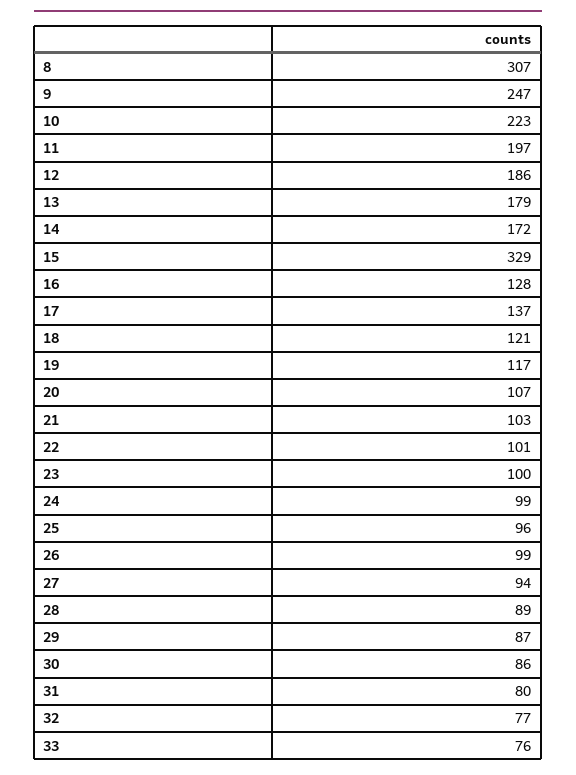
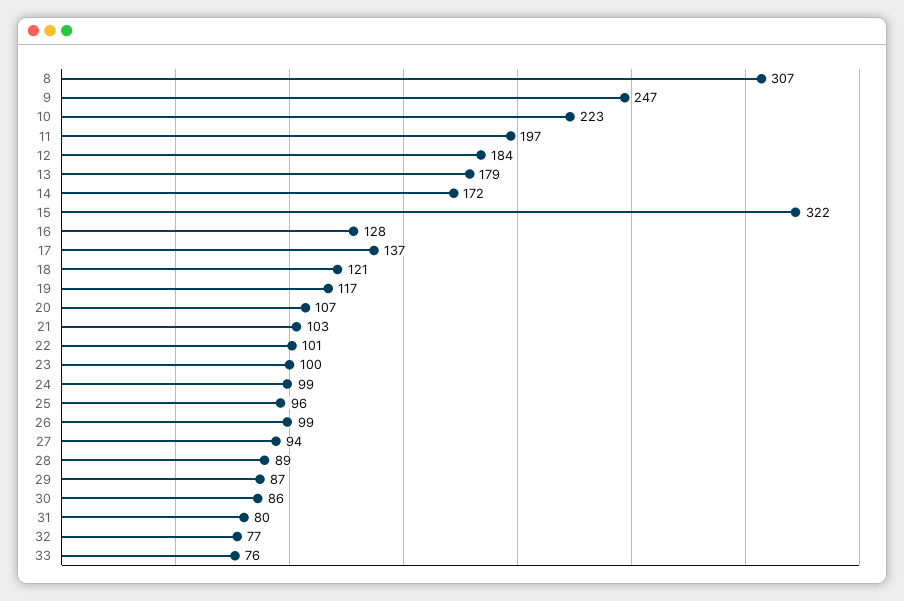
  {
    "8": 307,
    "9": 247,
    "10": 223,
    "11": 197,
-   "12": 186,
+   "12": 184,
    "13": 179,
    "14": 172,
-   "15": 329,
+   "15": 322,
    "16": 128,
    "17": 137,
    "18": 121,
    "19": 117,
    "20": 107,
    "21": 103,
    "22": 101,
    "23": 100,
    "24": 99,
    "25": 96,
    "26": 99,
    "27": 94,
    "28": 89,
    "29": 87,
    "30": 86,
    "31": 80,
    "32": 77,
    "33": 76
  }

